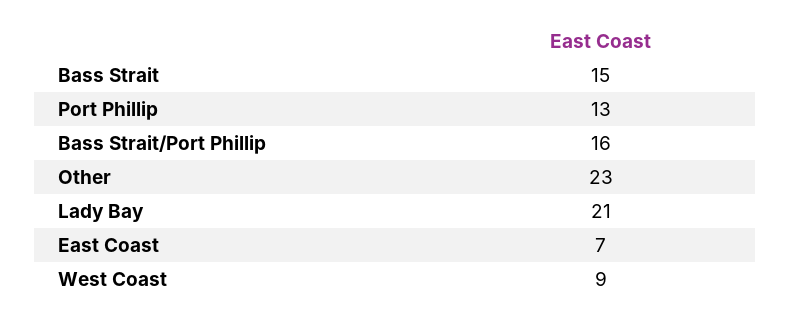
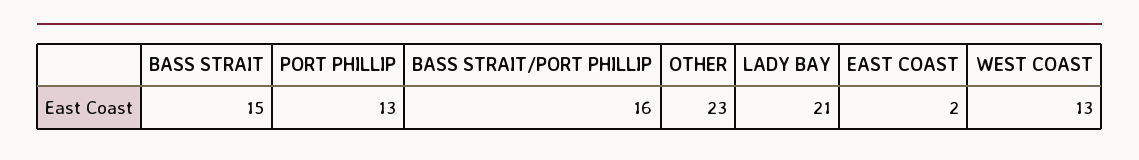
  {
    "Bass Strait": 15,
    "Port Phillip": 13,
    "Bass Strait/Port Phillip": 16,
    "Other": 23,
    "Lady Bay": 21,
-   "East Coast": 7,
+   "East Coast": 2,
-   "West Coast": 9
+   "West Coast": 13
  }

